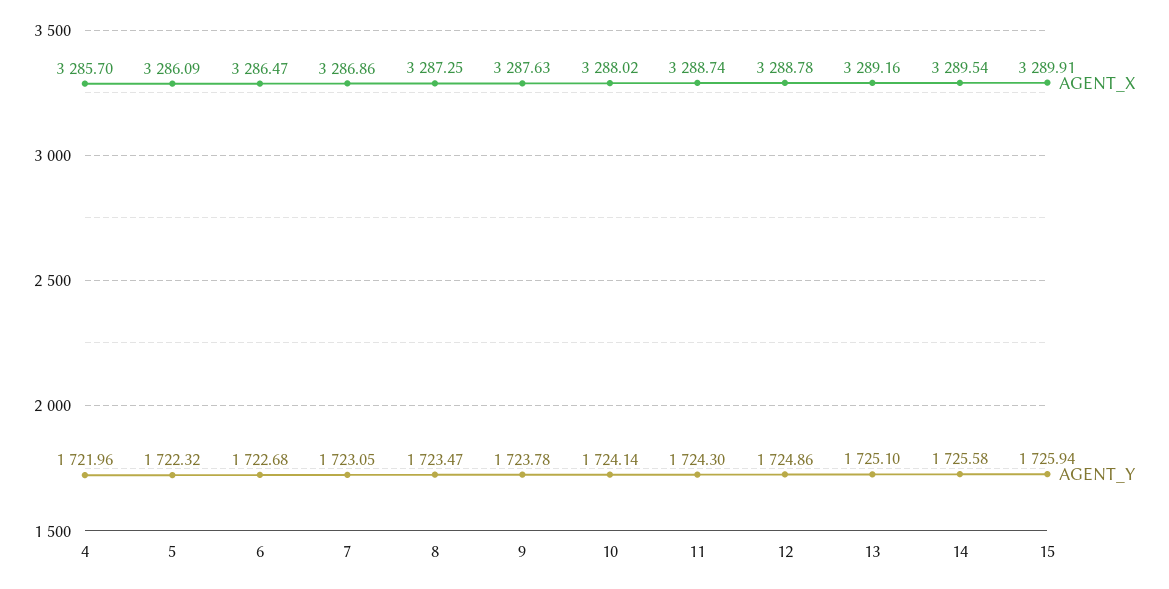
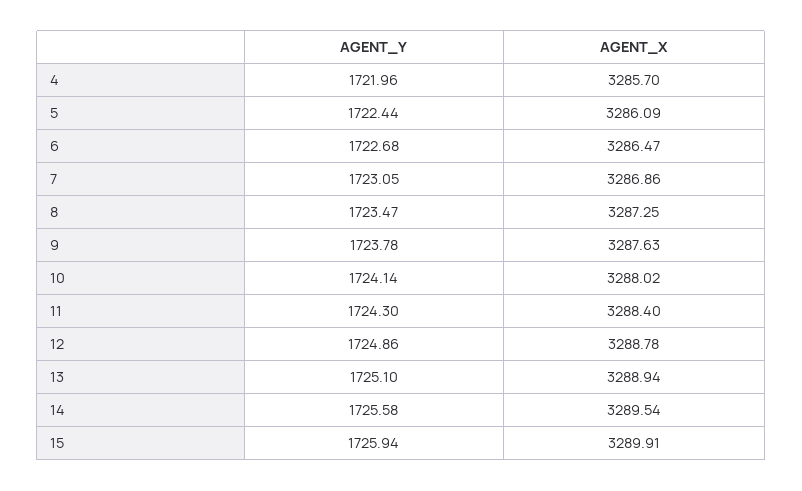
  {
    "AGENT_X": {
      "4": 3285.7,
      "5": 3286.09,
      "6": 3286.47,
      "7": 3286.86,
      "8": 3287.25,
      "9": 3287.63,
      "10": 3288.02,
-     "11": 3288.74,
+     "11": 3288.4,
      "12": 3288.78,
-     "13": 3289.16,
+     "13": 3288.94,
      "14": 3289.54,
      "15": 3289.91
    },
    "AGENT_Y": {
      "4": 1721.96,
-     "5": 1722.32,
+     "5": 1722.44,
      "6": 1722.68,
      "7": 1723.05,
      "8": 1723.47,
      "9": 1723.78,
      "10": 1724.14,
      "11": 1724.3,
      "12": 1724.86,
      "13": 1725.1,
      "14": 1725.58,
      "15": 1725.94
    }
  }

